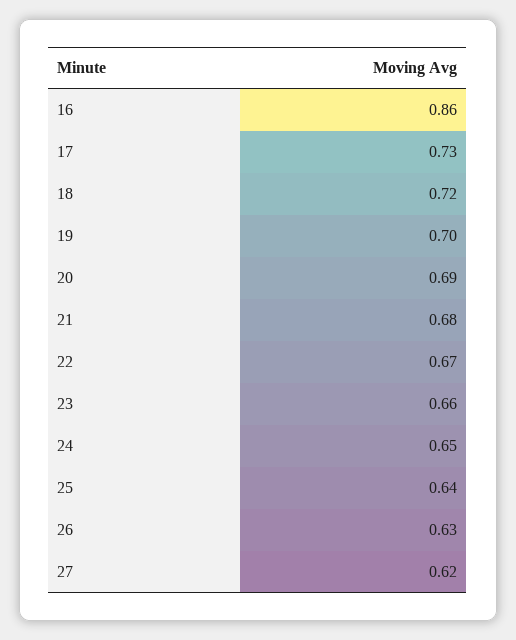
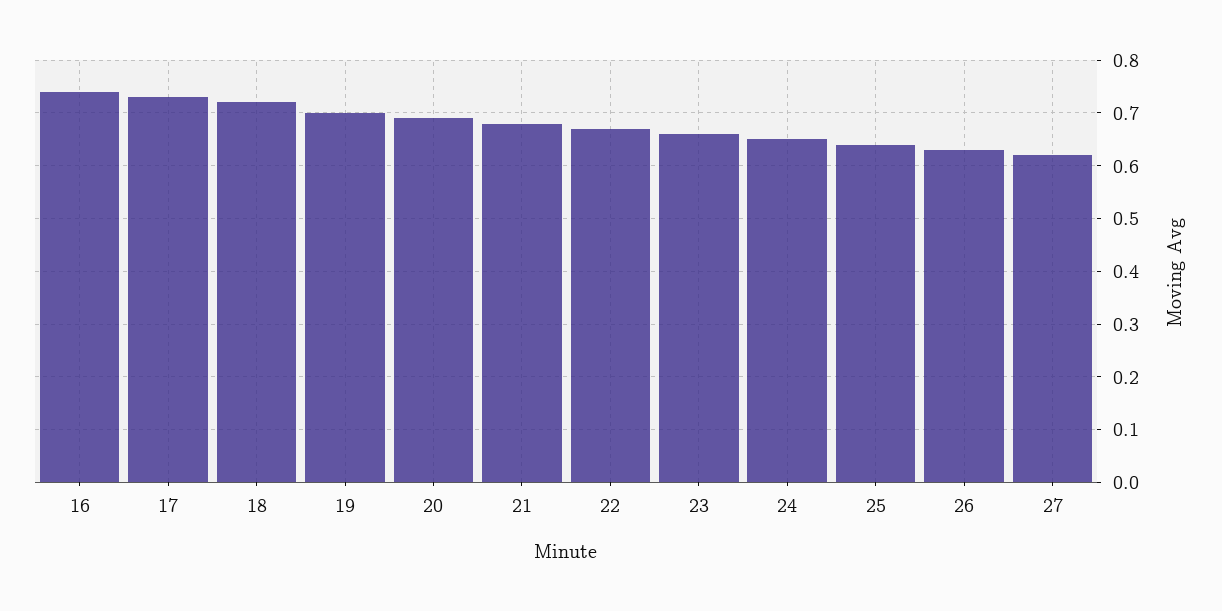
  {
-   "16": 0.86,
+   "16": 0.75,
    "17": 0.73,
    "18": 0.72,
    "19": 0.7,
    "20": 0.69,
    "21": 0.68,
    "22": 0.67,
    "23": 0.66,
    "24": 0.65,
    "25": 0.64,
    "26": 0.63,
    "27": 0.62
  }

